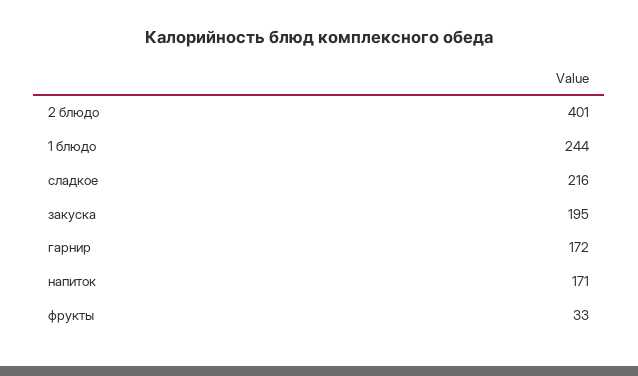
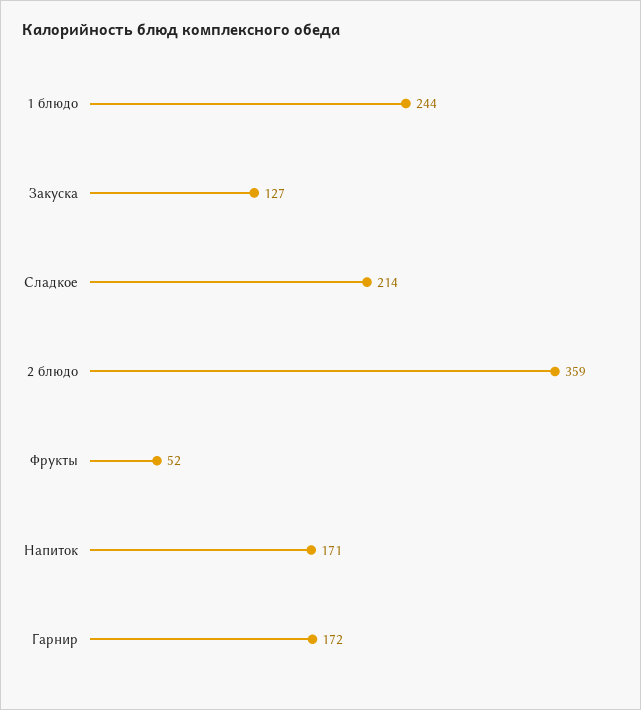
  {
-   "2 блюдо": 401,
+   "2 блюдо": 359,
    "1 блюдо": 244,
-   "сладкое": 216,
+   "сладкое": 214,
-   "закуска": 195,
+   "закуска": 127,
    "гарнир": 172,
    "напиток": 171,
-   "фрукты": 33
+   "фрукты": 52
  }

